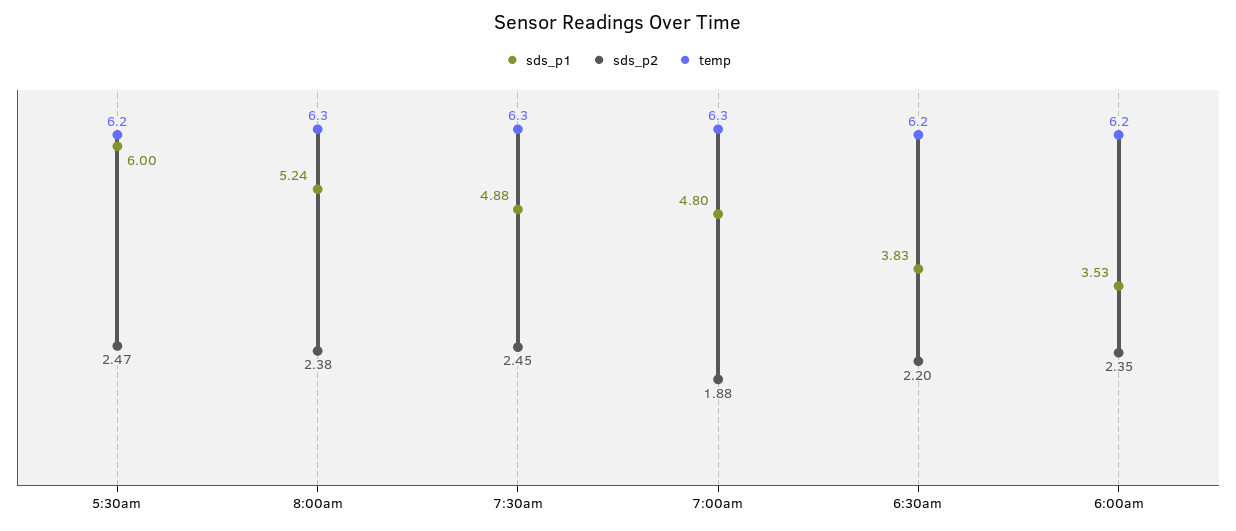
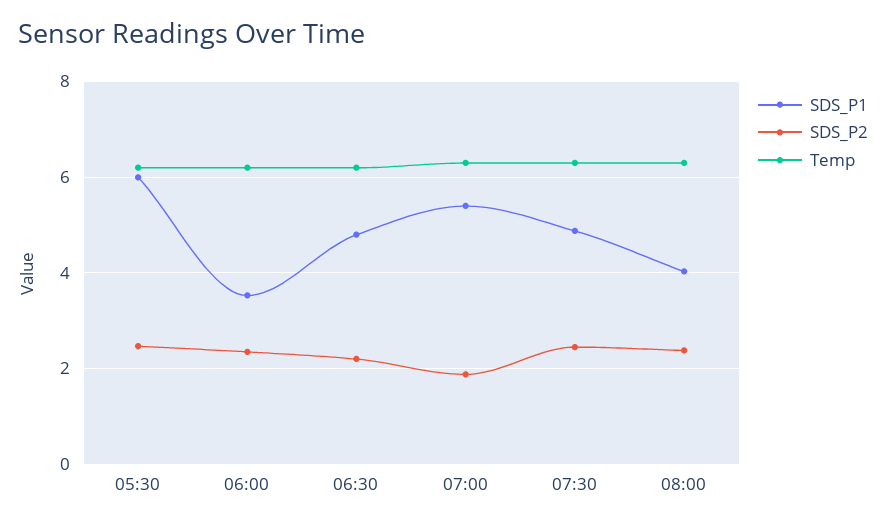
  {
    "sds_p1": {
      "5:30am": 6,
-     "8:00am": 5.24,
+     "8:00am": 4,
      "7:30am": 4.88,
-     "7:00am": 4.8,
+     "7:00am": 5.4,
-     "6:30am": 3.83,
+     "6:30am": 4.8,
      "6:00am": 3.53
    },
    "sds_p2": {
      "5:30am": 2.47,
      "8:00am": 2.38,
      "7:30am": 2.45,
      "7:00am": 1.88,
      "6:30am": 2.2,
      "6:00am": 2.35
    },
    "temp": {
      "5:30am": 6.2,
      "8:00am": 6.3,
      "7:30am": 6.3,
      "7:00am": 6.3,
      "6:30am": 6.2,
      "6:00am": 6.2
    }
  }

